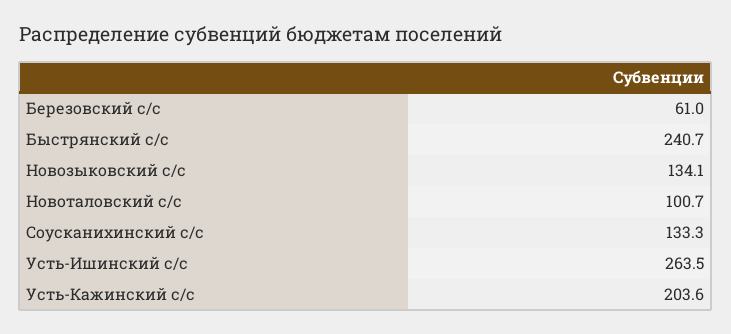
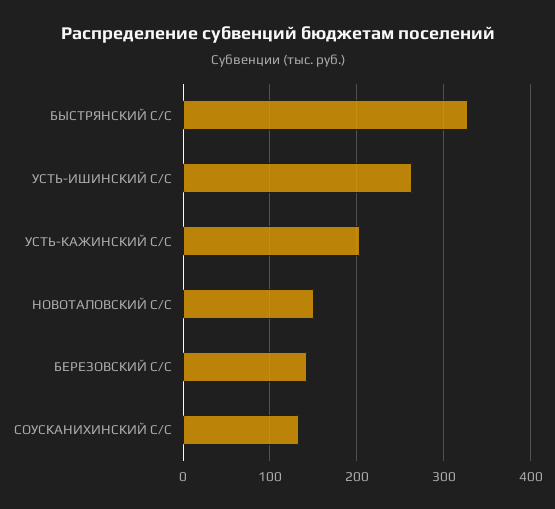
  {
-   "Березовский с/с": 61,
+   "Березовский с/с": 140,
-   "Быстрянский с/с": 240.7,
+   "Быстрянский с/с": 330,
-   "Новозыковский с/с": 134.1,
-   "Новоталовский с/с": 100.7,
+   "Новоталовский с/с": 150,
    "Соусканихинский с/с": 133.3,
    "Усть-Ишинский с/с": 263.5,
    "Усть-Кажинский с/с": 203.6
  }

